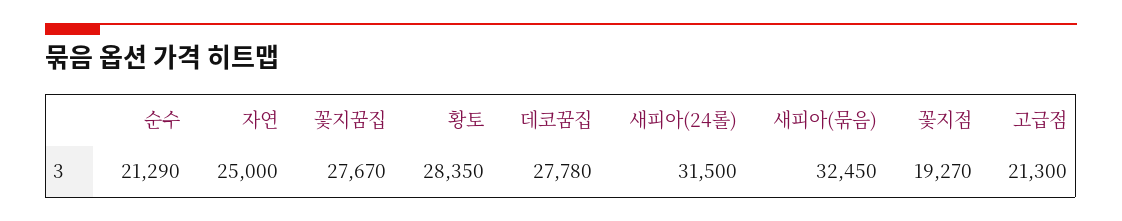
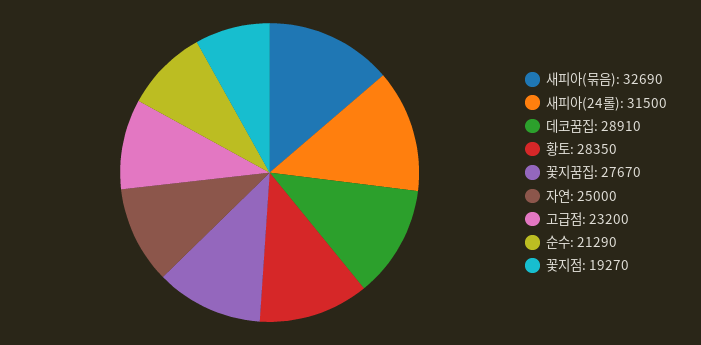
  {
    "순수": 21290,
    "자연": 25000,
    "꽃지꿈집": 27670,
    "황토": 28350,
-   "데코꿈집": 27780,
+   "데코꿈집": 28910,
    "새피아(24롤)": 31500,
-   "새피아(묶음)": 32450,
+   "새피아(묶음)": 32690,
    "꽃지점": 19270,
-   "고급점": 21300
+   "고급점": 23200
  }

